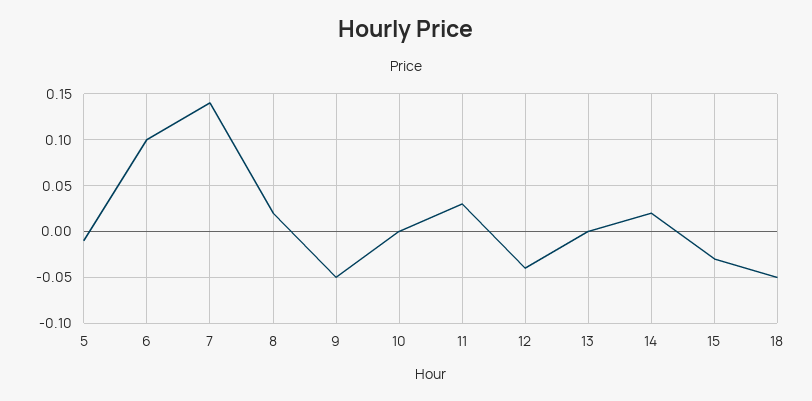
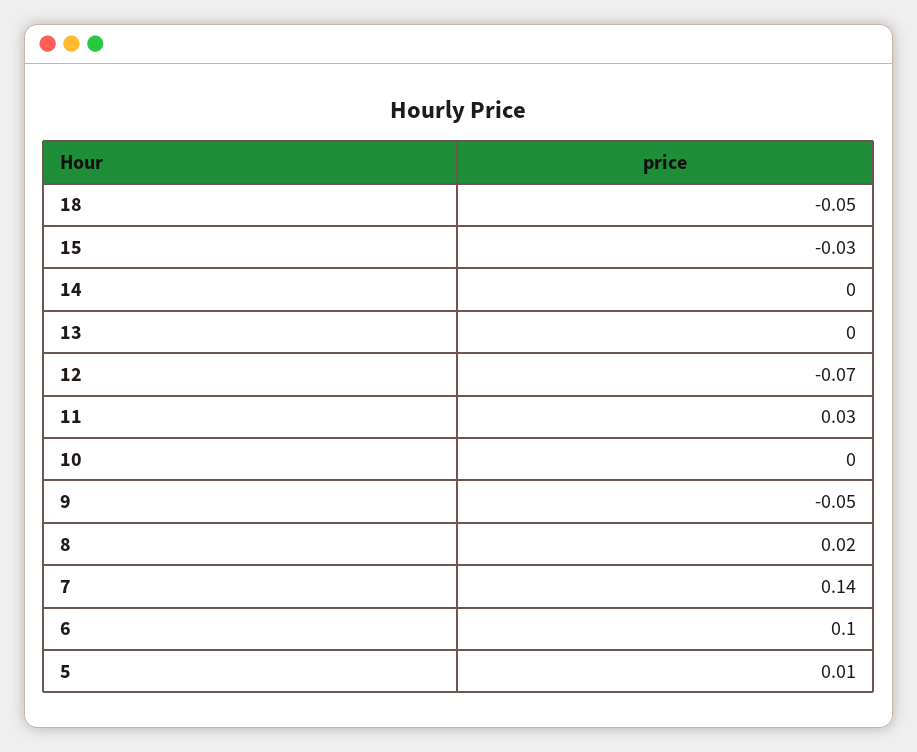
  {
-   "5": -0.01,
+   "5": 0.01,
    "6": 0.1,
    "7": 0.14,
    "8": 0.02,
    "9": -0.05,
    "10": 0,
    "11": 0.03,
-   "12": -0.04,
+   "12": -0.07,
    "13": 0,
-   "14": 0.02,
+   "14": 0,
    "15": -0.03,
    "18": -0.05
  }

